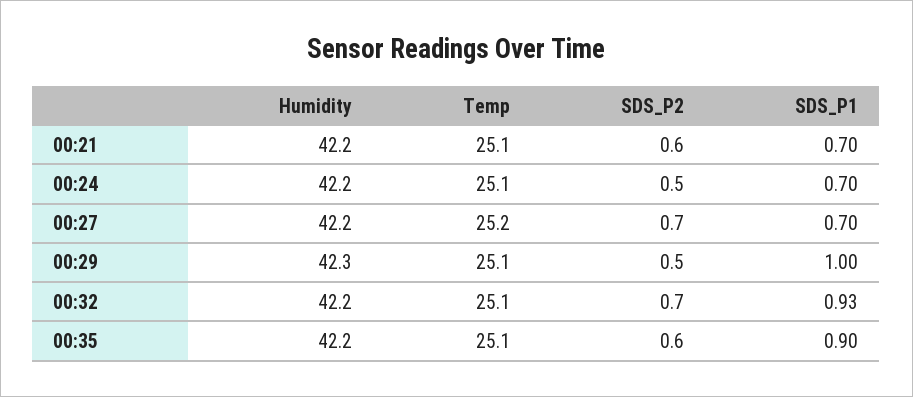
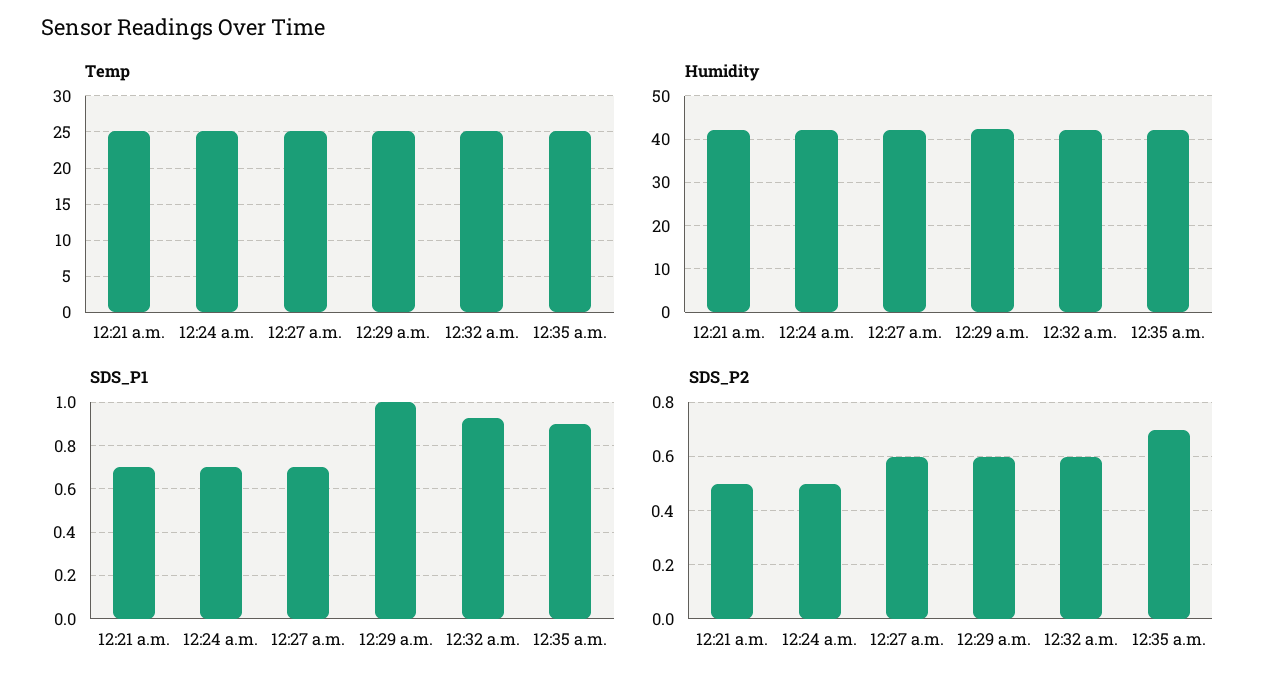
  {
    "Humidity": {
      "00:21": 42.2,
      "00:24": 42.2,
      "00:27": 42.2,
      "00:29": 42.3,
      "00:32": 42.2,
      "00:35": 42.2
    },
    "Temp": {
      "00:21": 25.1,
      "00:24": 25.1,
      "00:27": 25.2,
      "00:29": 25.1,
      "00:32": 25.1,
      "00:35": 25.1
    },
    "SDS_P2": {
-     "00:21": 0.6,
+     "00:21": 0.5,
      "00:24": 0.5,
-     "00:27": 0.7,
+     "00:27": 0.6,
-     "00:29": 0.5,
+     "00:29": 0.6,
-     "00:32": 0.7,
+     "00:32": 0.6,
-     "00:35": 0.6
+     "00:35": 0.7
    },
    "SDS_P1": {
      "00:21": 0.7,
      "00:24": 0.7,
      "00:27": 0.7,
      "00:29": 1,
      "00:32": 0.93,
      "00:35": 0.9
    }
  }

